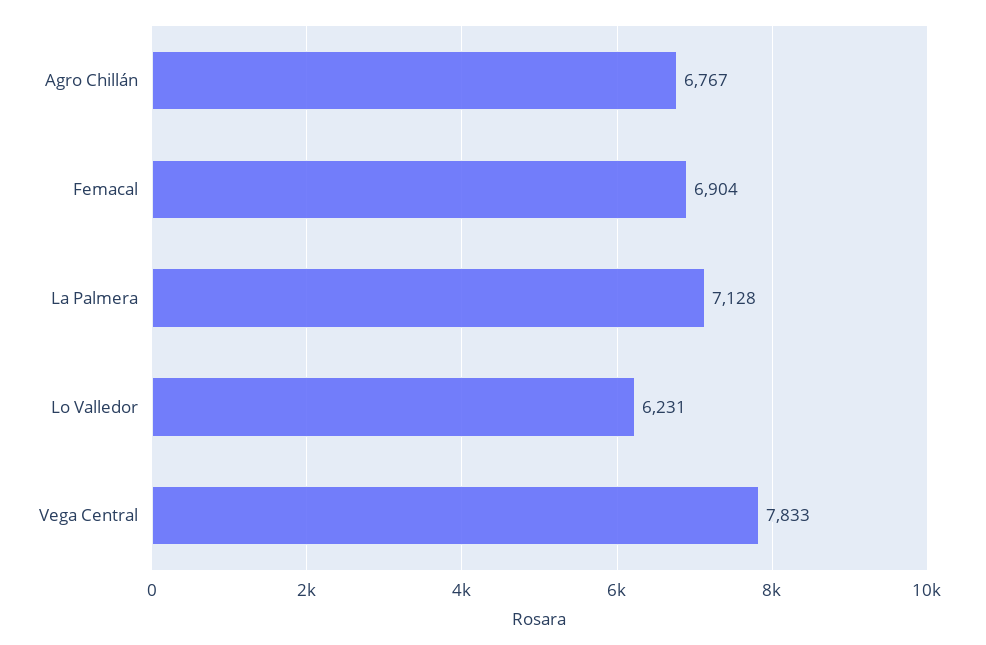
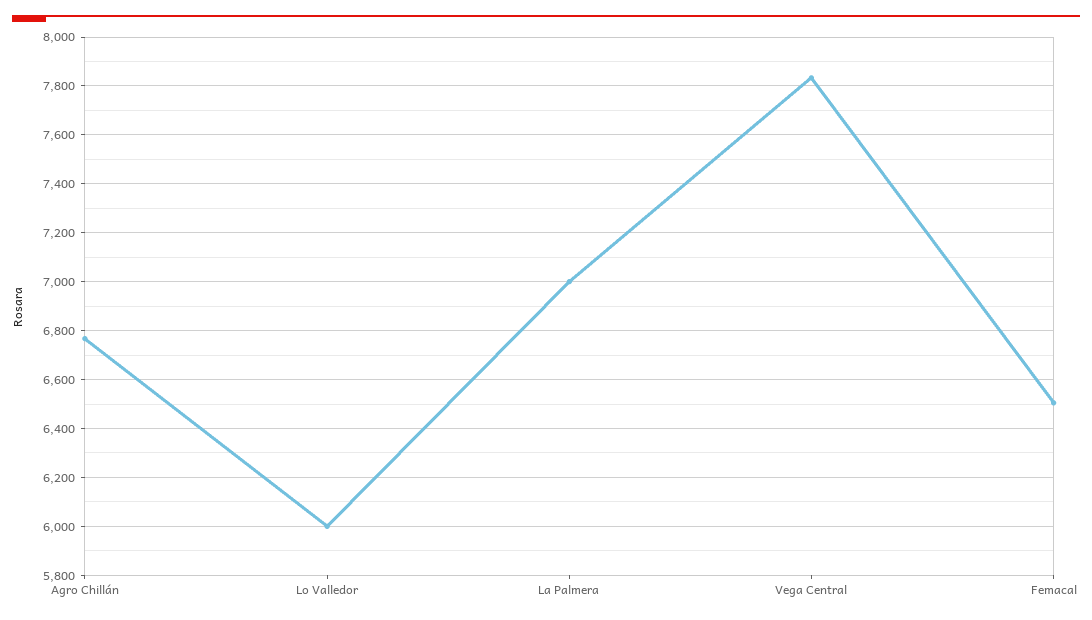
  {
    "Agro Chillán": 6767,
-   "Femacal": 6904,
+   "Femacal": 6500,
-   "La Palmera": 7128,
+   "La Palmera": 7000,
-   "Lo Valledor": 6231,
+   "Lo Valledor": 6000,
    "Vega Central": 7833
  }

